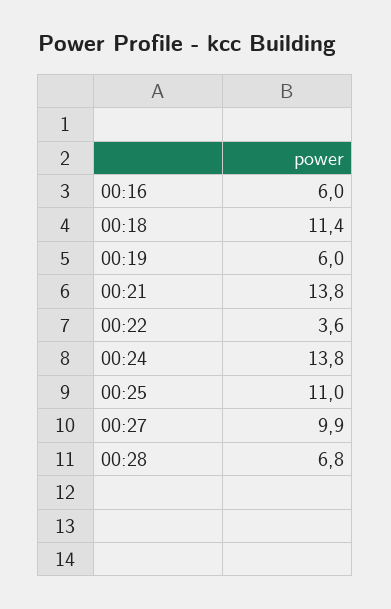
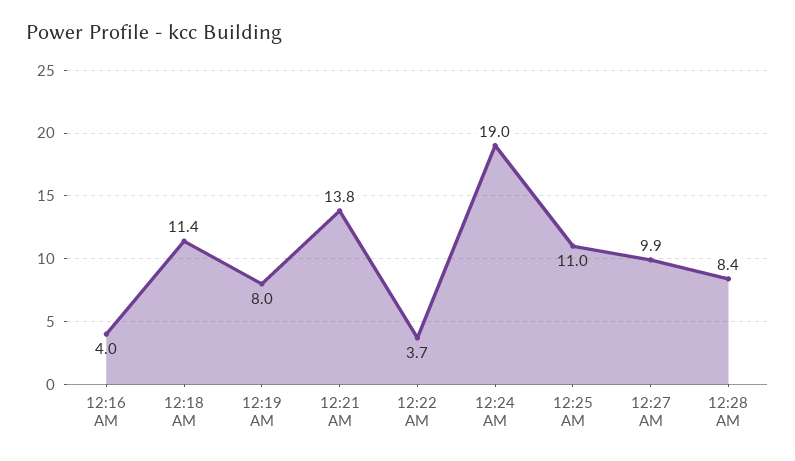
  {
-   "00:16": 6,
+   "00:16": 4,
    "00:18": 11.4,
-   "00:19": 6,
+   "00:19": 8,
    "00:21": 13.8,
-   "00:22": 3.6,
+   "00:22": 3.7,
-   "00:24": 13.8,
+   "00:24": 19,
    "00:25": 11,
    "00:27": 9.9,
-   "00:28": 6.8
+   "00:28": 8.4
  }

